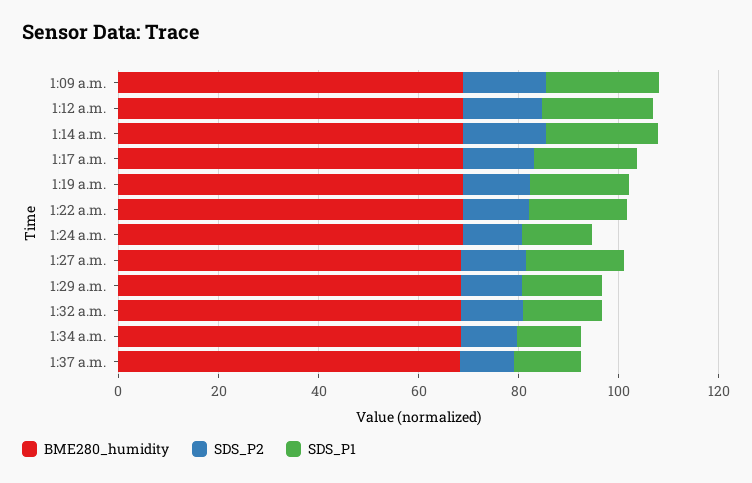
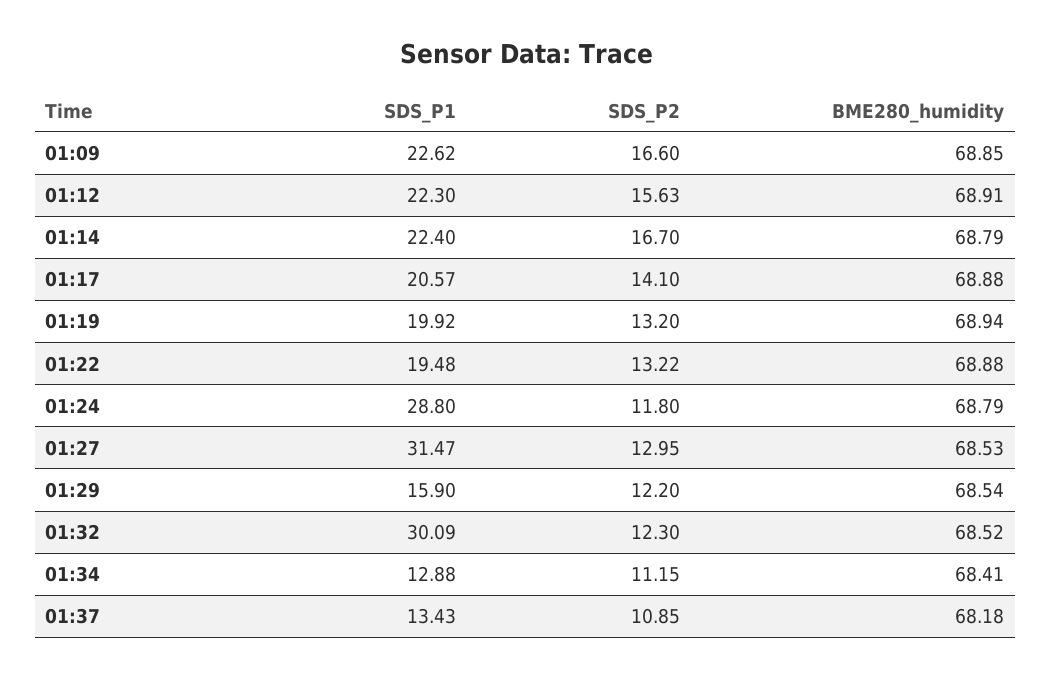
  {
    "BME280_humidity": {
      "1:09 a.m.": 68.85,
      "1:12 a.m.": 68.91,
      "1:14 a.m.": 68.79,
      "1:17 a.m.": 68.88,
      "1:19 a.m.": 68.94,
      "1:22 a.m.": 68.88,
      "1:24 a.m.": 68.79,
      "1:27 a.m.": 68.53,
      "1:29 a.m.": 68.54,
      "1:32 a.m.": 68.52,
      "1:34 a.m.": 68.41,
      "1:37 a.m.": 68.18
    },
    "SDS_P2": {
      "1:09 a.m.": 16.6,
      "1:12 a.m.": 15.63,
      "1:14 a.m.": 16.7,
      "1:17 a.m.": 14.1,
      "1:19 a.m.": 13.2,
      "1:22 a.m.": 13.22,
      "1:24 a.m.": 11.8,
      "1:27 a.m.": 12.95,
      "1:29 a.m.": 12.2,
      "1:32 a.m.": 12.3,
      "1:34 a.m.": 11.15,
      "1:37 a.m.": 10.85
    },
    "SDS_P1": {
      "1:09 a.m.": 22.62,
      "1:12 a.m.": 22.3,
      "1:14 a.m.": 22.4,
      "1:17 a.m.": 20.57,
      "1:19 a.m.": 19.92,
      "1:22 a.m.": 19.48,
-     "1:24 a.m.": 15,
+     "1:24 a.m.": 28.8,
-     "1:27 a.m.": 20,
+     "1:27 a.m.": 31.47,
      "1:29 a.m.": 15.9,
-     "1:32 a.m.": 15,
+     "1:32 a.m.": 30.09,
      "1:34 a.m.": 12.88,
      "1:37 a.m.": 13.43
    }
  }

